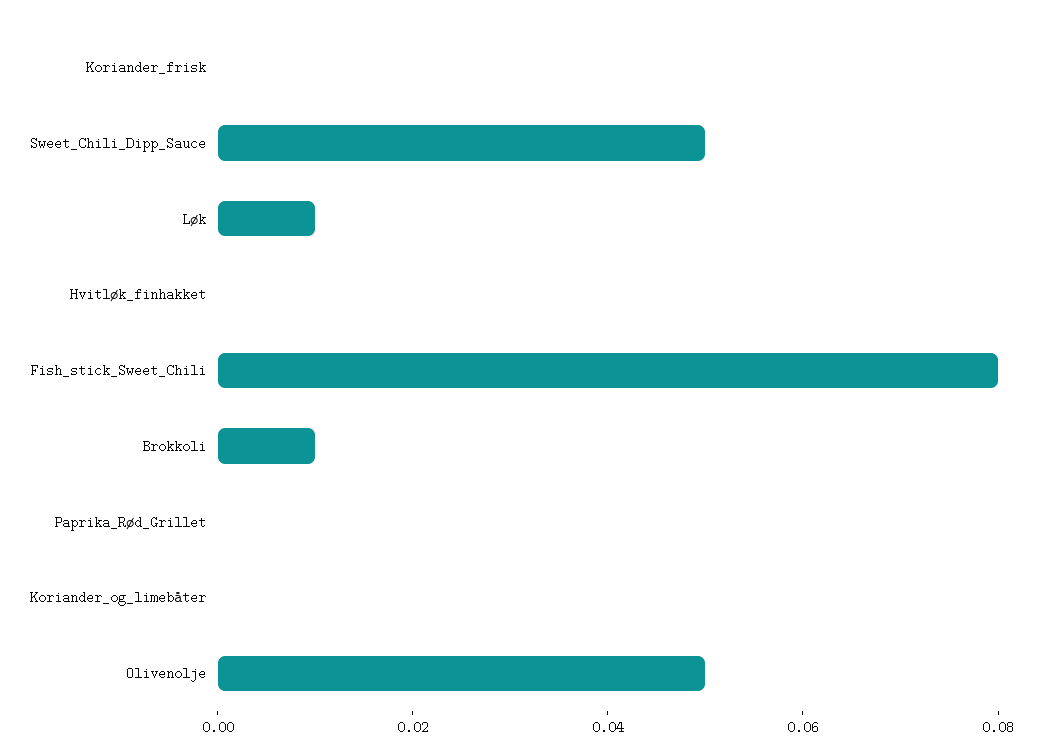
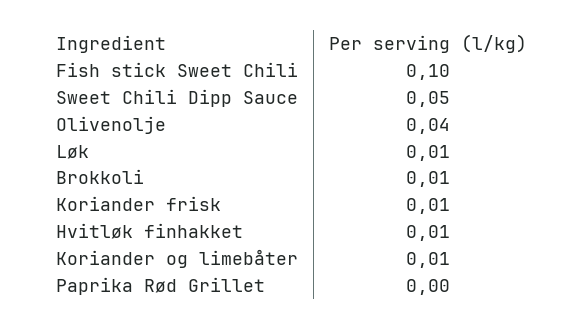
  {
-   "Koriander_frisk": 0,
+   "Koriander_frisk": 0.01,
    "Sweet_Chili_Dipp_Sauce": 0.05,
    "Løk": 0.01,
-   "Hvitløk_finhakket": 0,
+   "Hvitløk_finhakket": 0.01,
-   "Fish_stick_Sweet_Chili": 0.08,
+   "Fish_stick_Sweet_Chili": 0.1,
    "Brokkoli": 0.01,
    "Paprika_Rød_Grillet": 0,
-   "Koriander_og_limebåter": 0,
+   "Koriander_og_limebåter": 0.01,
-   "Olivenolje": 0.05
+   "Olivenolje": 0.04
  }

